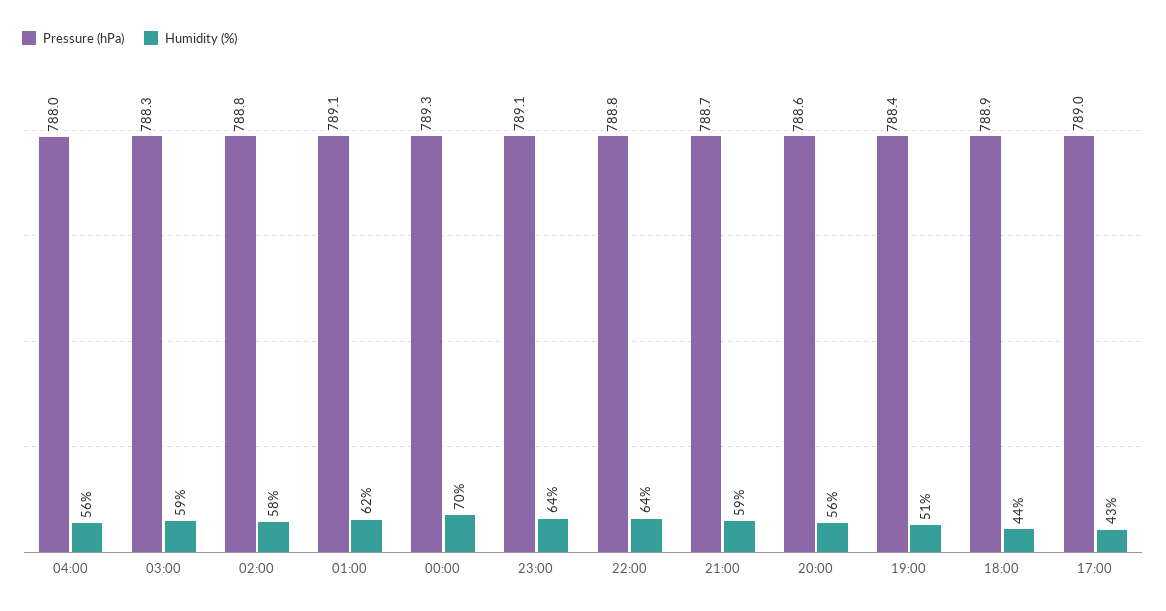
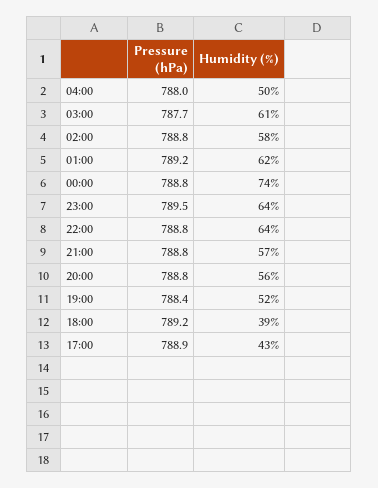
  {
    "Pressure (hPa)": {
      "04:00": 788,
-     "03:00": 788.3,
+     "03:00": 787.7,
      "02:00": 788.8,
-     "01:00": 789.1,
+     "01:00": 789.2,
-     "00:00": 789.3,
+     "00:00": 788.8,
-     "23:00": 789.1,
+     "23:00": 789.5,
      "22:00": 788.8,
-     "21:00": 788.7,
+     "21:00": 788.8,
-     "20:00": 788.6,
+     "20:00": 788.8,
      "19:00": 788.4,
-     "18:00": 788.9,
+     "18:00": 789.2,
-     "17:00": 789
+     "17:00": 788.9
    },
    "Humidity (%)": {
-     "04:00": 56,
+     "04:00": 50,
-     "03:00": 59,
+     "03:00": 61,
      "02:00": 58,
      "01:00": 62,
-     "00:00": 70,
+     "00:00": 74,
      "23:00": 64,
      "22:00": 64,
-     "21:00": 59,
+     "21:00": 57,
      "20:00": 56,
-     "19:00": 51,
+     "19:00": 52,
-     "18:00": 44,
+     "18:00": 39,
      "17:00": 43
    }
  }

